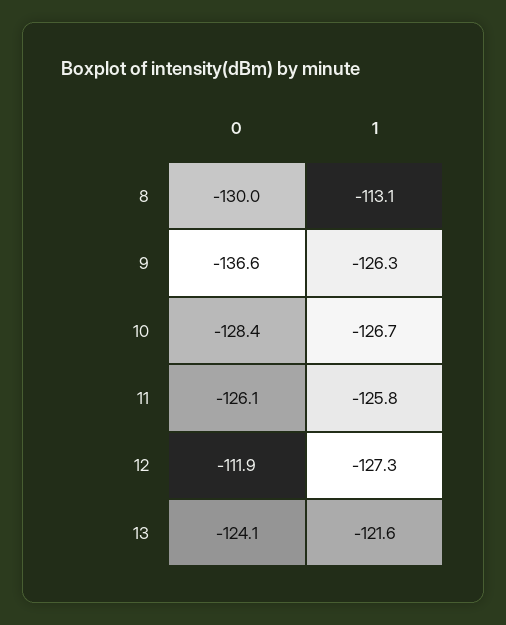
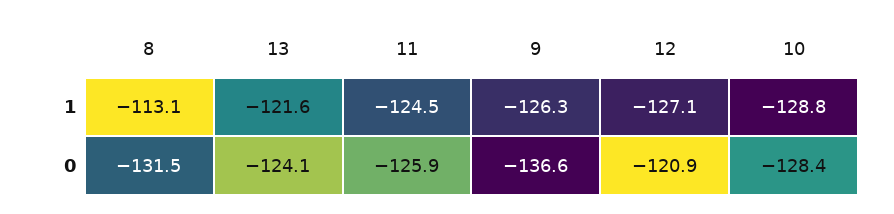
  {
    "0": {
-     "8": -130,
+     "8": -131.5,
      "9": -136.6,
      "10": -128.4,
-     "11": -126.1,
+     "11": -125.9,
-     "12": -111.9,
+     "12": -120.9,
      "13": -124.1
    },
    "1": {
      "8": -113.1,
      "9": -126.3,
-     "10": -126.7,
+     "10": -128.8,
-     "11": -125.8,
+     "11": -124.5,
-     "12": -127.3,
+     "12": -127.1,
      "13": -121.6
    }
  }

